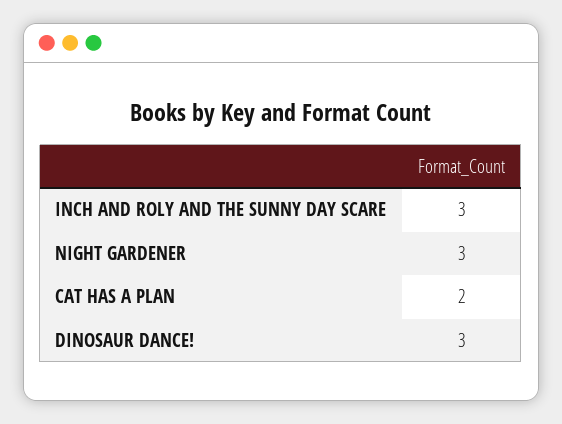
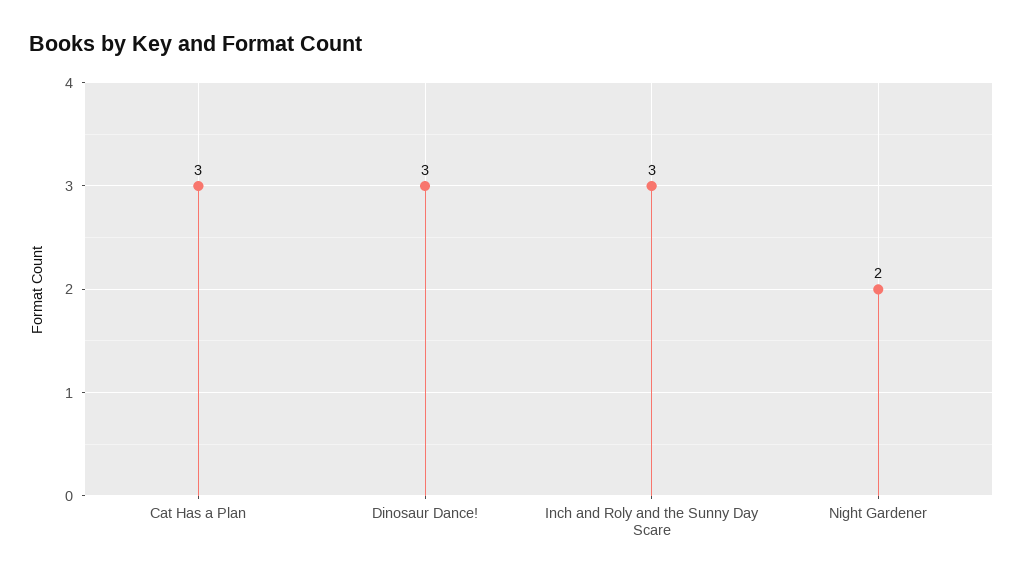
  {
    "INCH AND ROLY AND THE SUNNY DAY SCARE": 3,
-   "NIGHT GARDENER": 3,
+   "NIGHT GARDENER": 2,
-   "CAT HAS A PLAN": 2,
+   "CAT HAS A PLAN": 3,
    "DINOSAUR DANCE!": 3
  }

